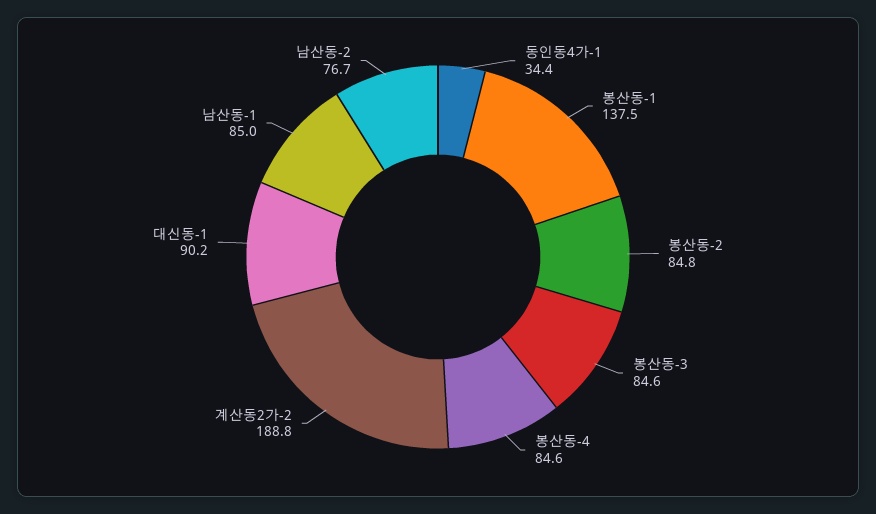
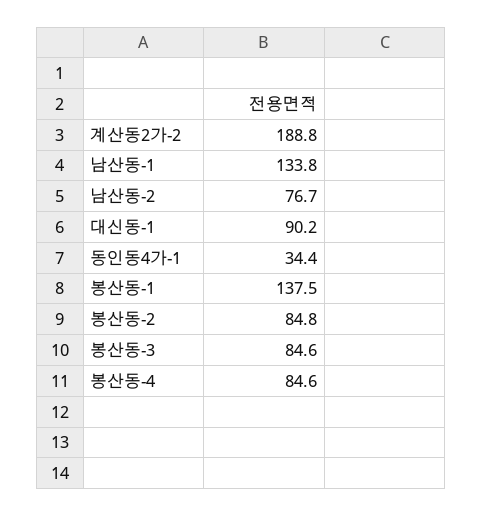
  {
    "동인동4가-1": 34.4,
    "봉산동-1": 137.5,
    "봉산동-2": 84.8,
    "봉산동-3": 84.6,
    "봉산동-4": 84.6,
    "계산동2가-2": 188.8,
    "대신동-1": 90.2,
-   "남산동-1": 85,
+   "남산동-1": 133.8,
    "남산동-2": 76.7
  }

